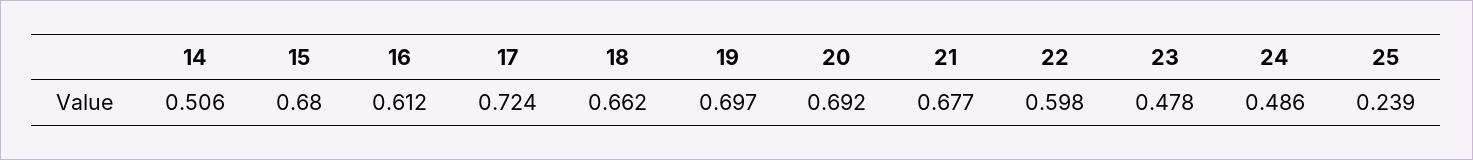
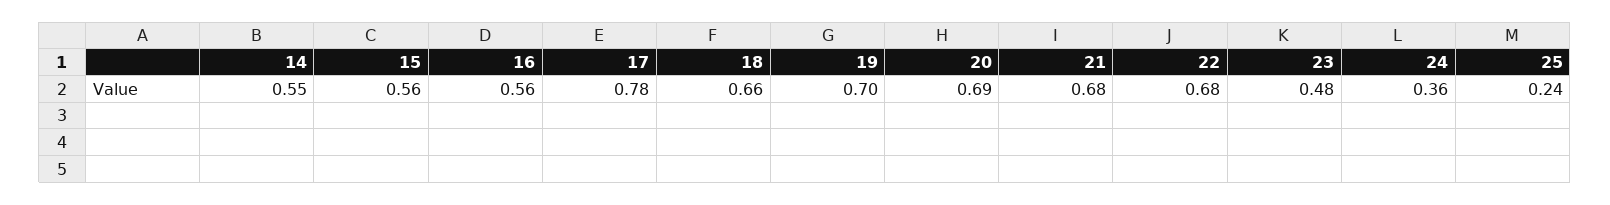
  {
-   "14": 0.506,
+   "14": 0.55,
-   "15": 0.68,
+   "15": 0.56,
-   "16": 0.612,
+   "16": 0.56,
-   "17": 0.724,
+   "17": 0.78,
    "18": 0.662,
    "19": 0.697,
    "20": 0.692,
    "21": 0.677,
-   "22": 0.598,
+   "22": 0.68,
    "23": 0.478,
-   "24": 0.486,
+   "24": 0.36,
    "25": 0.239
  }

